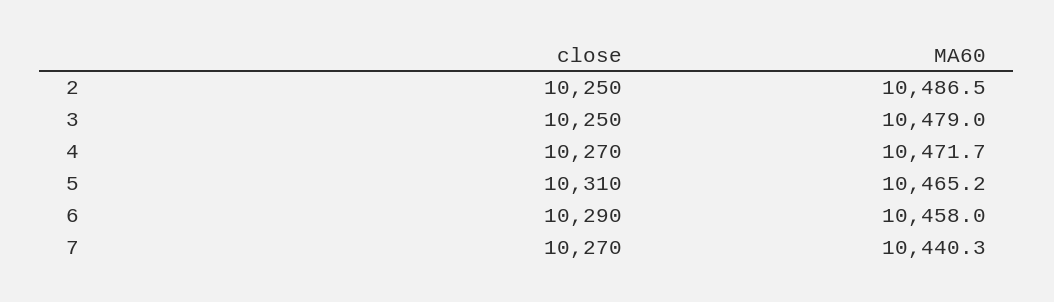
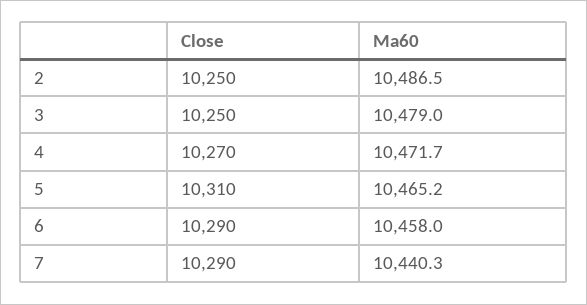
  {
    "close": {
      "2": 10250,
      "3": 10250,
      "4": 10270,
      "5": 10310,
      "6": 10290,
-     "7": 10270
+     "7": 10290
    },
    "MA60": {
      "2": 10486.5,
      "3": 10479,
      "4": 10471.7,
      "5": 10465.2,
      "6": 10458,
      "7": 10440.3
    }
  }

